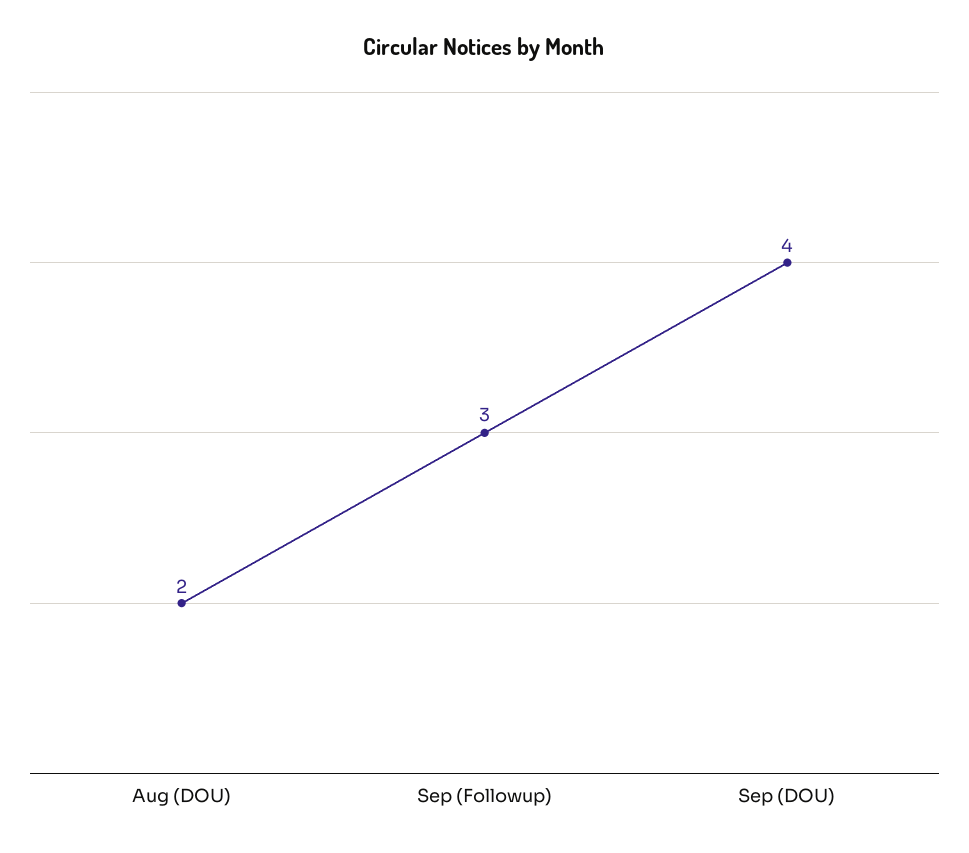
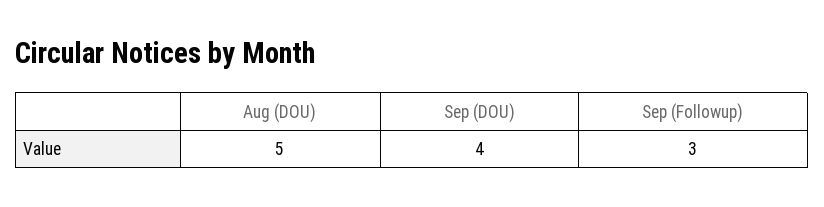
  {
-   "Aug (DOU)": 2,
+   "Aug (DOU)": 5,
    "Sep (Followup)": 3,
    "Sep (DOU)": 4
  }

